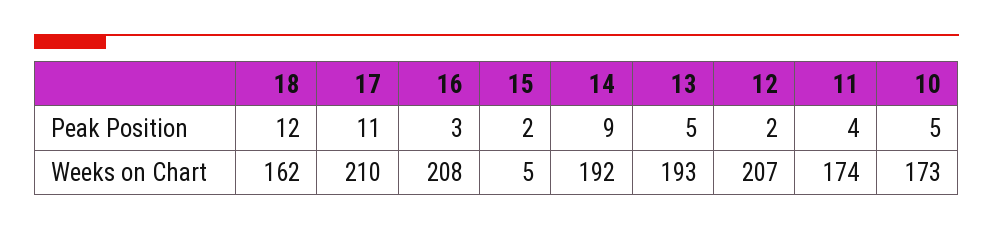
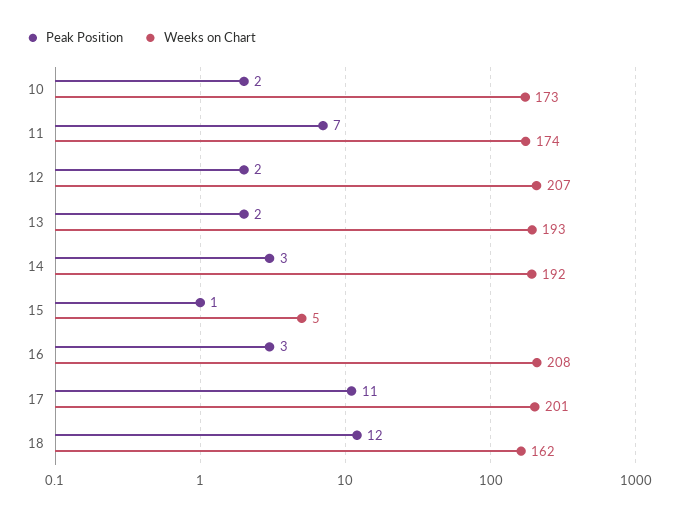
  {
    "Peak Position": {
      "18": 12,
      "17": 11,
      "16": 3,
-     "15": 2,
+     "15": 1,
-     "14": 9,
+     "14": 3,
-     "13": 5,
+     "13": 2,
      "12": 2,
-     "11": 4,
+     "11": 7,
-     "10": 5
+     "10": 2
    },
    "Weeks on Chart": {
      "18": 162,
-     "17": 210,
+     "17": 201,
      "16": 208,
      "15": 5,
      "14": 192,
      "13": 193,
      "12": 207,
      "11": 174,
      "10": 173
    }
  }

